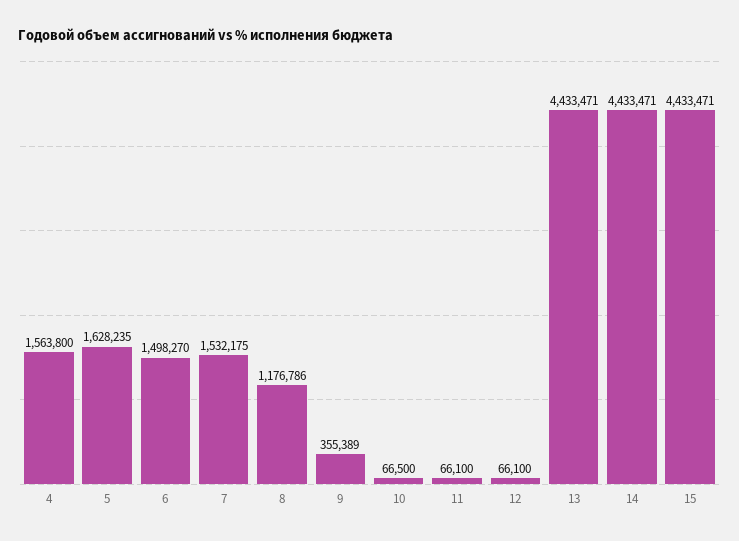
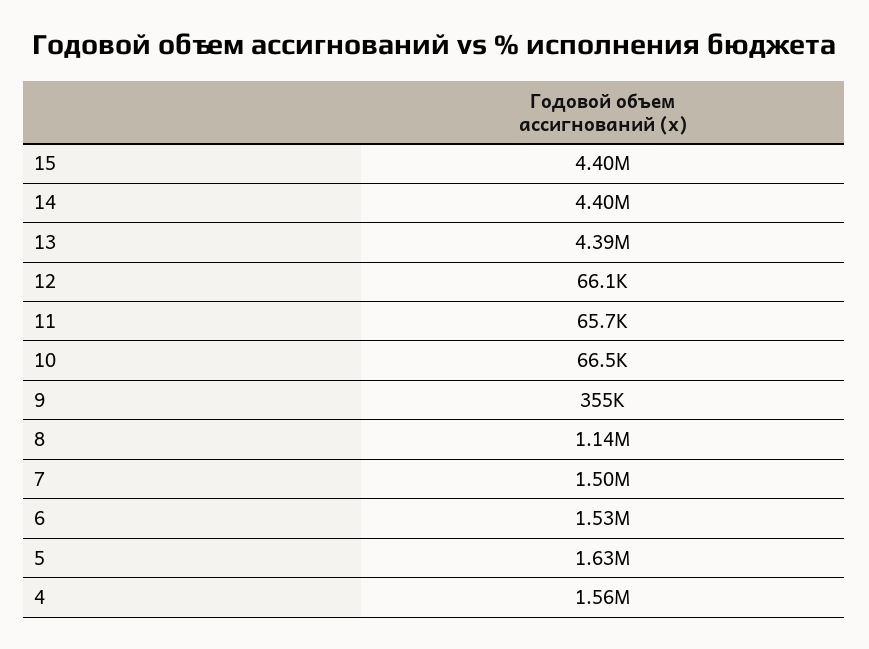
  {
    "4": 1563800,
    "5": 1628235,
-   "6": 1498270,
+   "6": 1530000,
-   "7": 1532175,
+   "7": 1500000,
-   "8": 1176786,
+   "8": 1140000,
    "9": 355389,
    "10": 66500,
-   "11": 66100,
+   "11": 65700,
    "12": 66100,
-   "13": 4433471,
+   "13": 4390000,
-   "14": 4433471,
+   "14": 4400000,
-   "15": 4433471
+   "15": 4400000
  }

